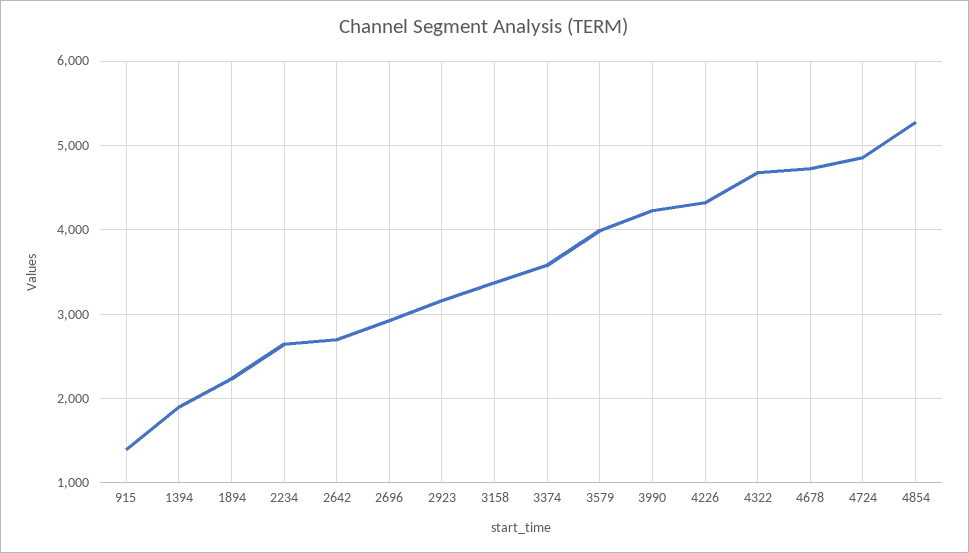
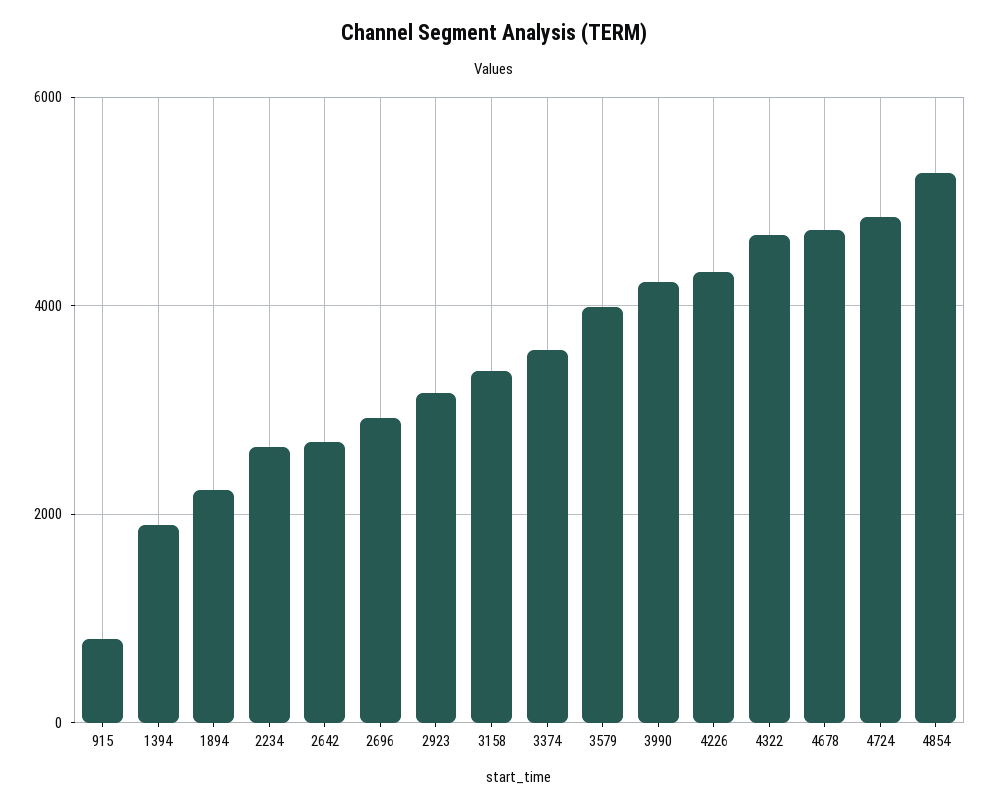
  {
-   "915": 1400,
+   "915": 800,
    "1394": 1900,
    "1894": 2200,
    "2234": 2600,
    "2642": 2700,
    "2696": 2900,
    "2923": 3200,
    "3158": 3400,
    "3374": 3600,
    "3579": 4000,
    "3990": 4200,
    "4226": 4300,
    "4322": 4700,
    "4678": 4700,
    "4724": 4900,
    "4854": 5300
  }

